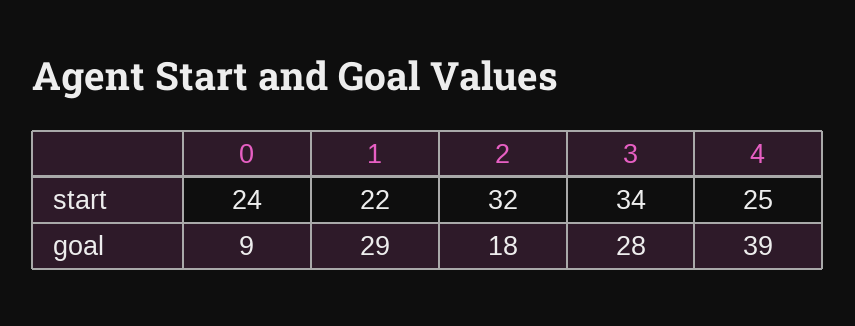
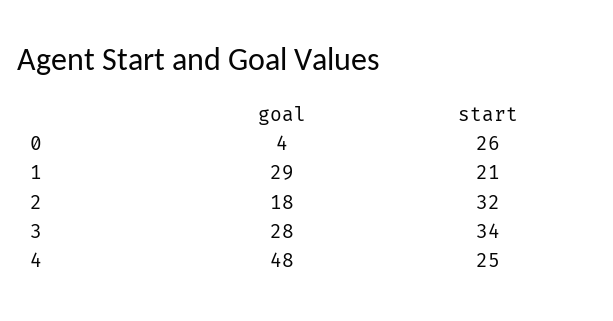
  {
    "0": {
-     "start": 24,
+     "start": 26,
-     "goal": 9
+     "goal": 4
    },
    "1": {
-     "start": 22,
+     "start": 21,
      "goal": 29
    },
    "2": {
      "start": 32,
      "goal": 18
    },
    "3": {
      "start": 34,
      "goal": 28
    },
    "4": {
      "start": 25,
-     "goal": 39
+     "goal": 48
    }
  }

